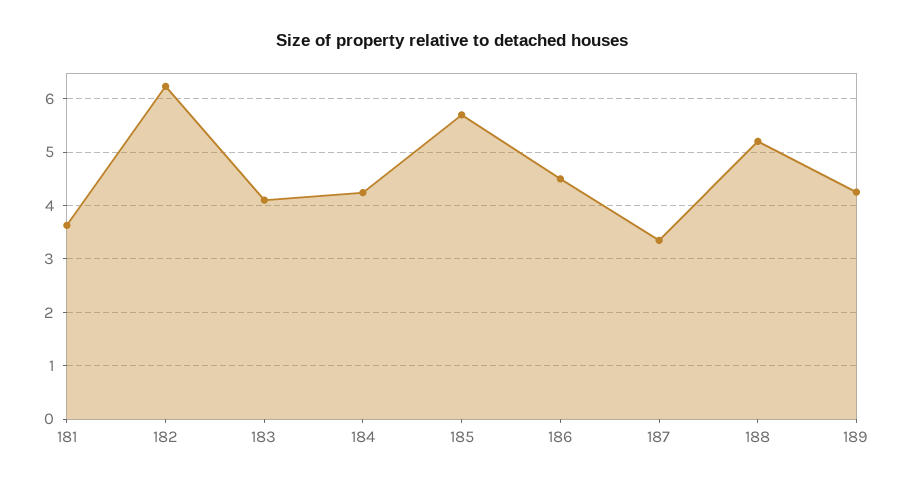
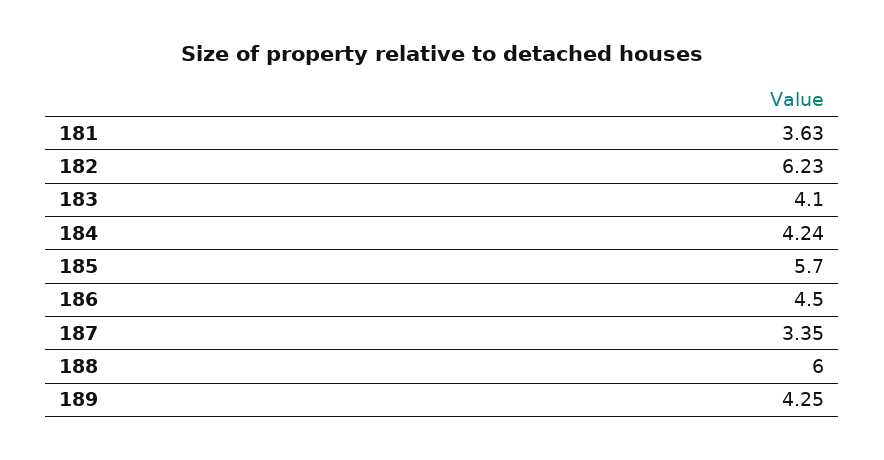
  {
    "181": 3.63,
    "182": 6.23,
    "183": 4.1,
    "184": 4.24,
    "185": 5.7,
    "186": 4.5,
    "187": 3.35,
-   "188": 5.2,
+   "188": 6,
    "189": 4.25
  }

